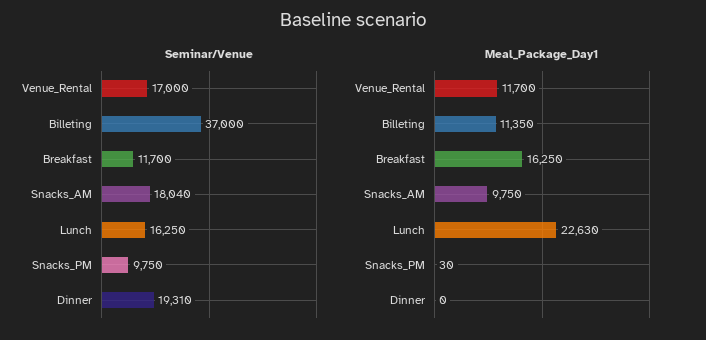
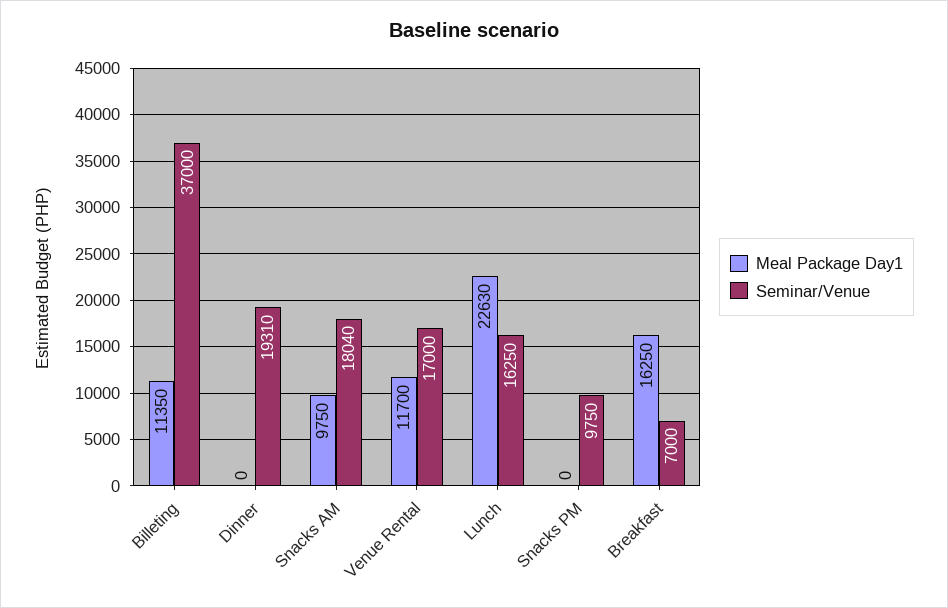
  {
    "Seminar/Venue": {
      "Venue_Rental": 17000,
      "Billeting": 37000,
-     "Breakfast": 11700,
+     "Breakfast": 7000,
      "Snacks_AM": 18040,
      "Lunch": 16250,
      "Snacks_PM": 9750,
      "Dinner": 19310
    },
    "Meal_Package_Day1": {
      "Venue_Rental": 11700,
      "Billeting": 11350,
      "Breakfast": 16250,
      "Snacks_AM": 9750,
      "Lunch": 22630,
-     "Snacks_PM": 30,
+     "Snacks_PM": 0,
      "Dinner": 0
    }
  }

